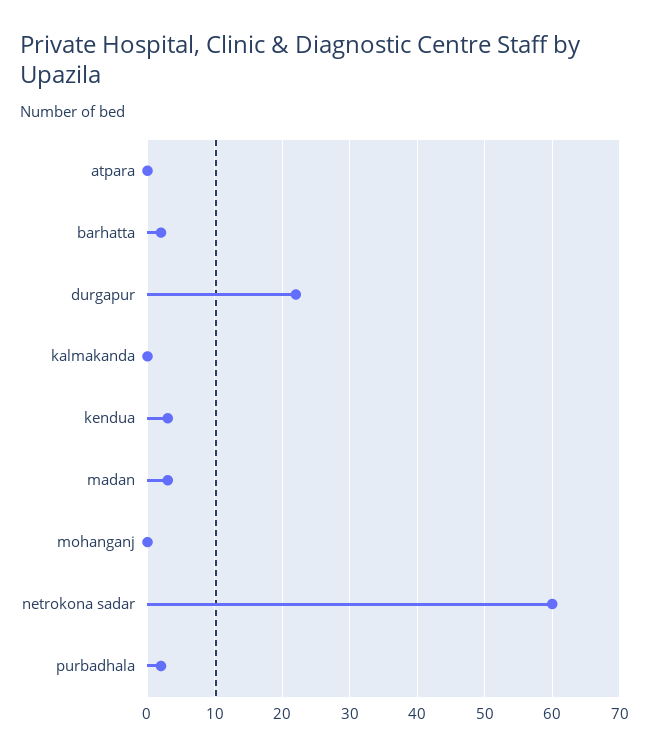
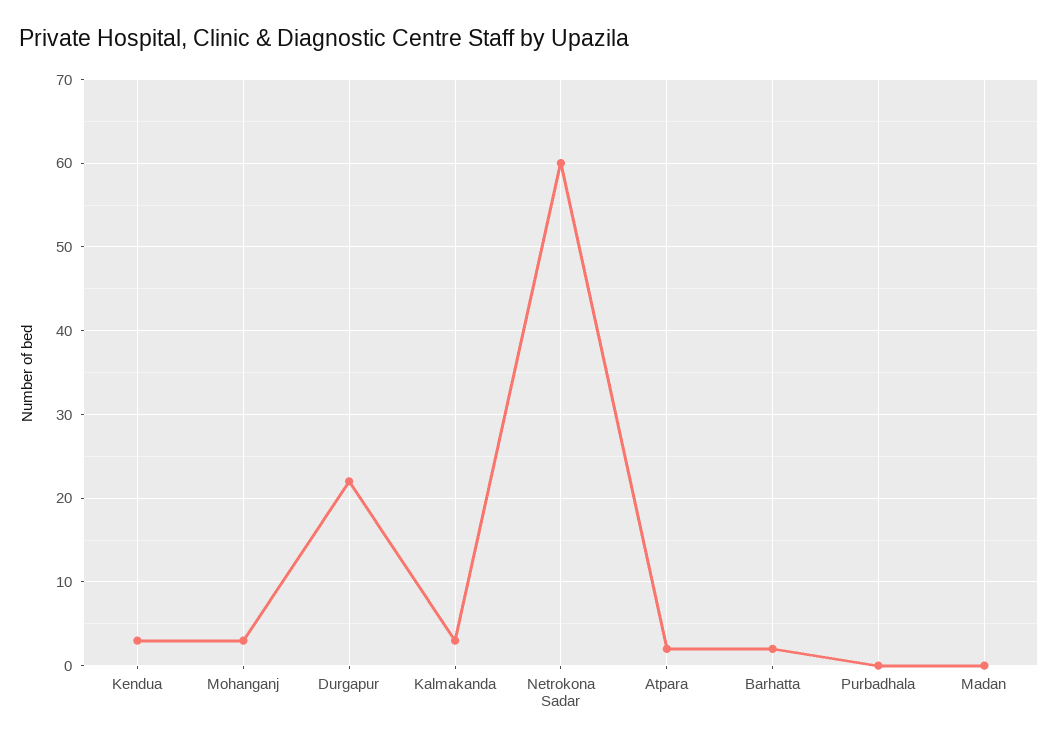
  {
-   "atpara": 0,
+   "atpara": 2,
    "barhatta": 2,
    "durgapur": 22,
-   "kalmakanda": 0,
+   "kalmakanda": 3,
    "kendua": 3,
-   "madan": 3,
+   "madan": 0,
-   "mohanganj": 0,
+   "mohanganj": 3,
    "netrokona sadar": 60,
-   "purbadhala": 2
+   "purbadhala": 0
  }

